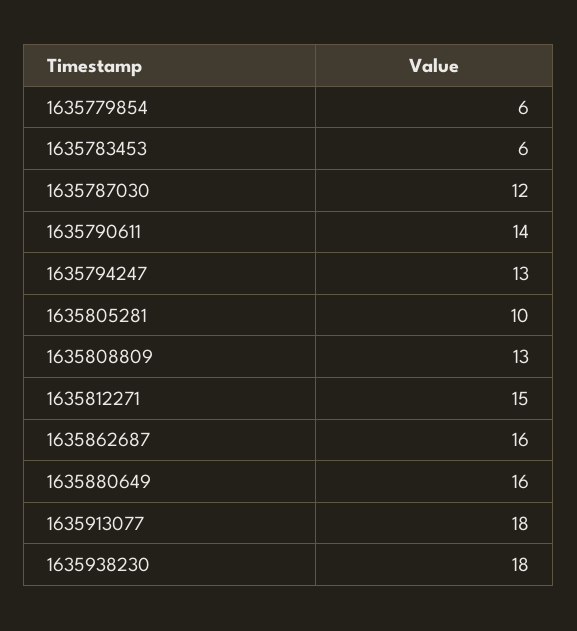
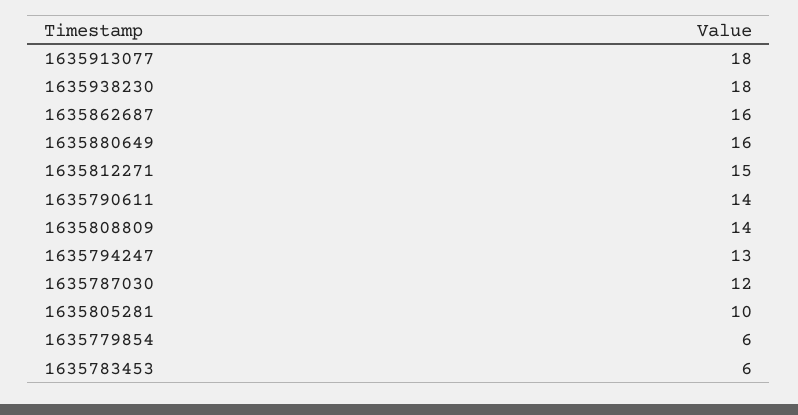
  {
    "1635779854": 6,
    "1635783453": 6,
    "1635787030": 12,
    "1635790611": 14,
    "1635794247": 13,
    "1635805281": 10,
-   "1635808809": 13,
+   "1635808809": 14,
    "1635812271": 15,
    "1635862687": 16,
    "1635880649": 16,
    "1635913077": 18,
    "1635938230": 18
  }

